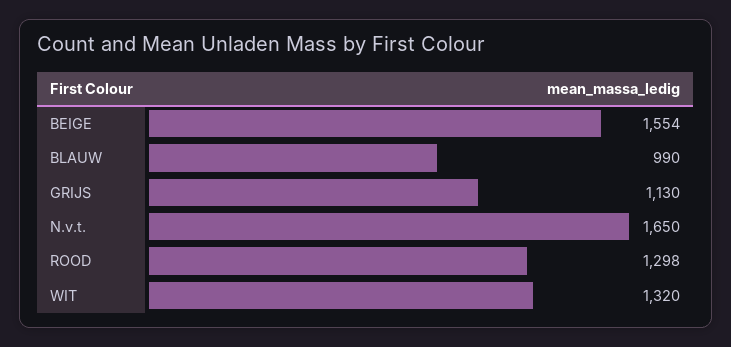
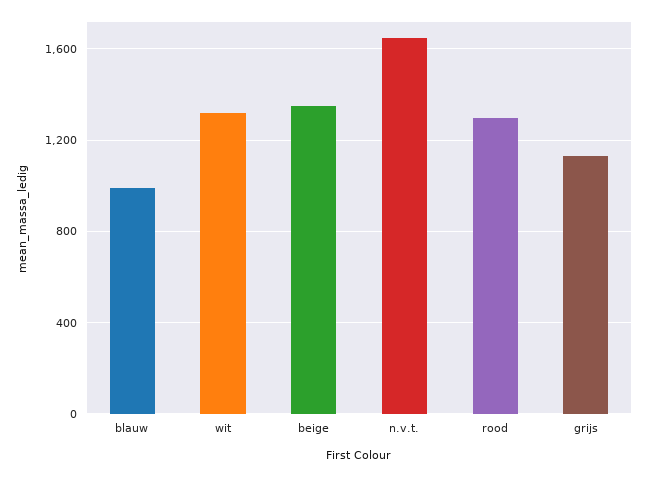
  {
-   "BEIGE": 1554,
+   "BEIGE": 1350,
    "BLAUW": 990,
    "GRIJS": 1130,
    "N.v.t.": 1650,
    "ROOD": 1298,
    "WIT": 1320
  }

